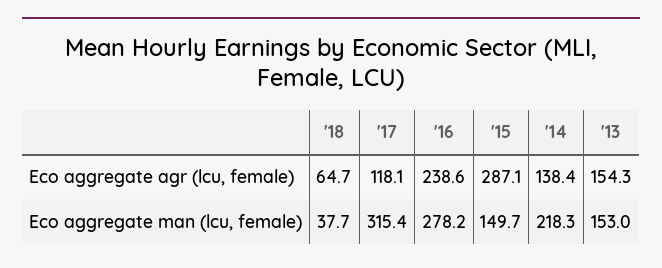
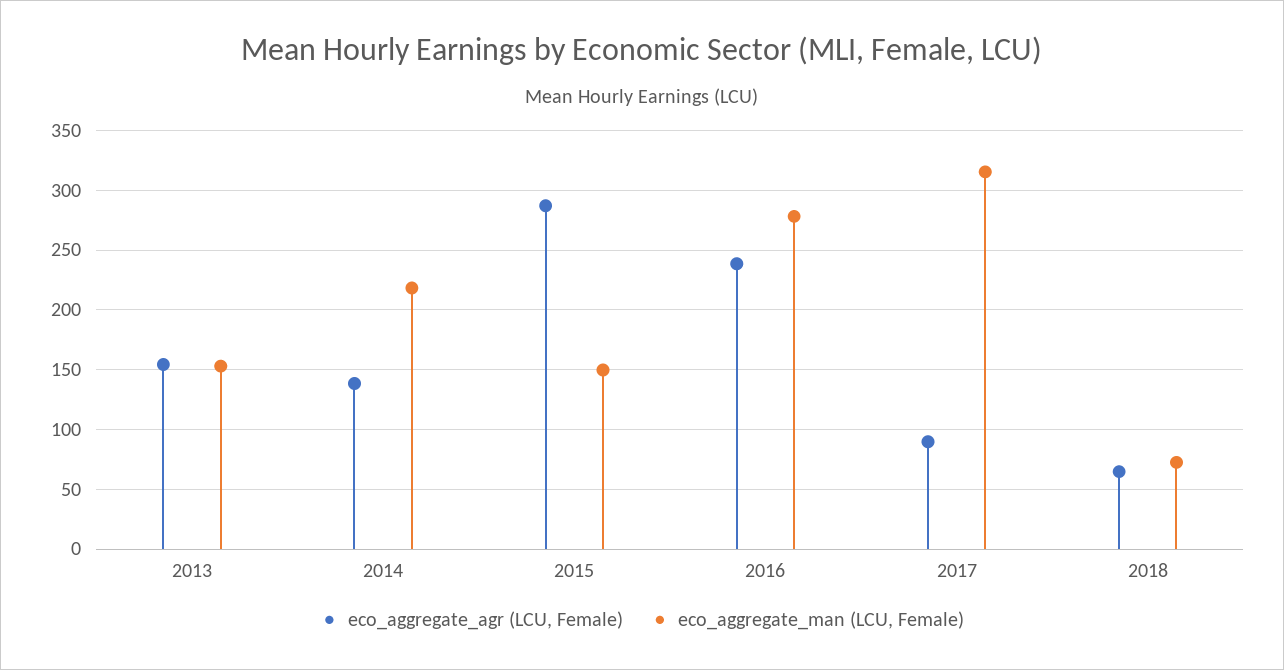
  {
    "Eco aggregate agr (lcu, female)": {
      "'18": 64.7,
-     "'17": 118.1,
+     "'17": 90,
      "'16": 238.6,
      "'15": 287.1,
      "'14": 138.4,
      "'13": 154.3
    },
    "Eco aggregate man (lcu, female)": {
-     "'18": 37.7,
+     "'18": 70,
      "'17": 315.4,
      "'16": 278.2,
      "'15": 149.7,
      "'14": 218.3,
      "'13": 153
    }
  }

